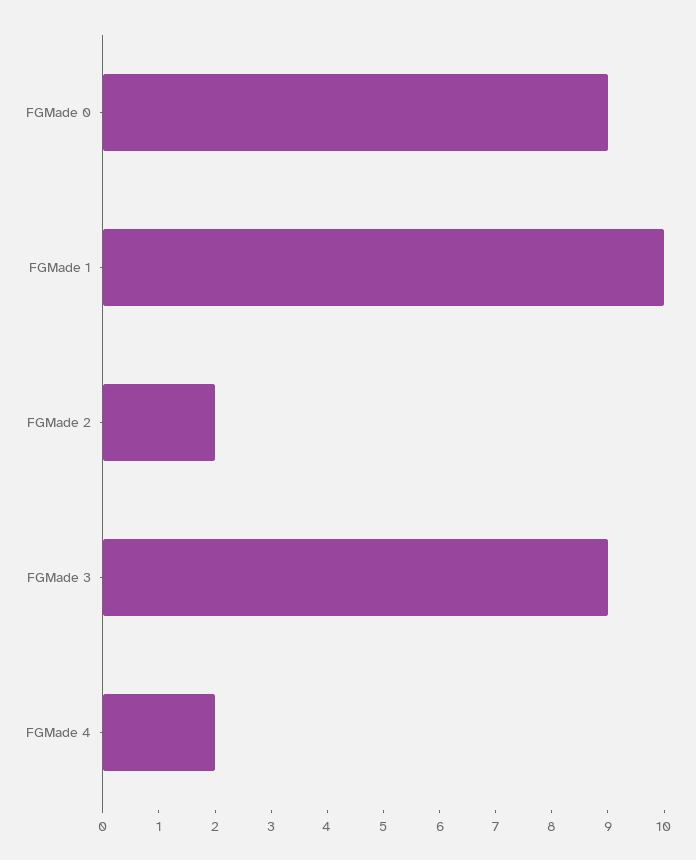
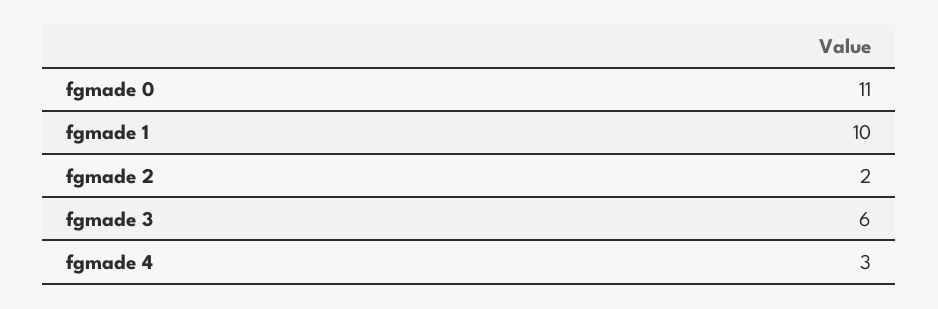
  {
-   "FGMade 0": 9,
+   "FGMade 0": 11,
    "FGMade 1": 10,
    "FGMade 2": 2,
-   "FGMade 3": 9,
+   "FGMade 3": 6,
-   "FGMade 4": 2
+   "FGMade 4": 3
  }

